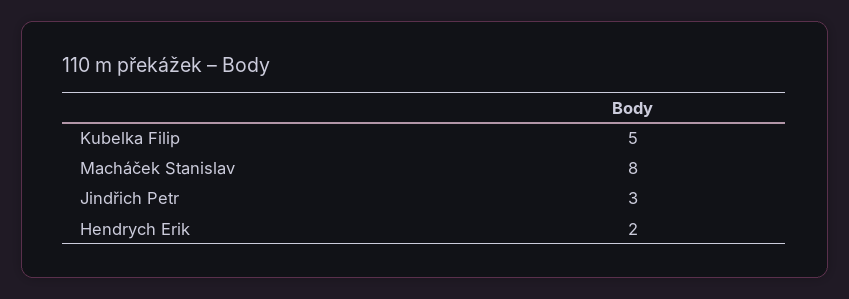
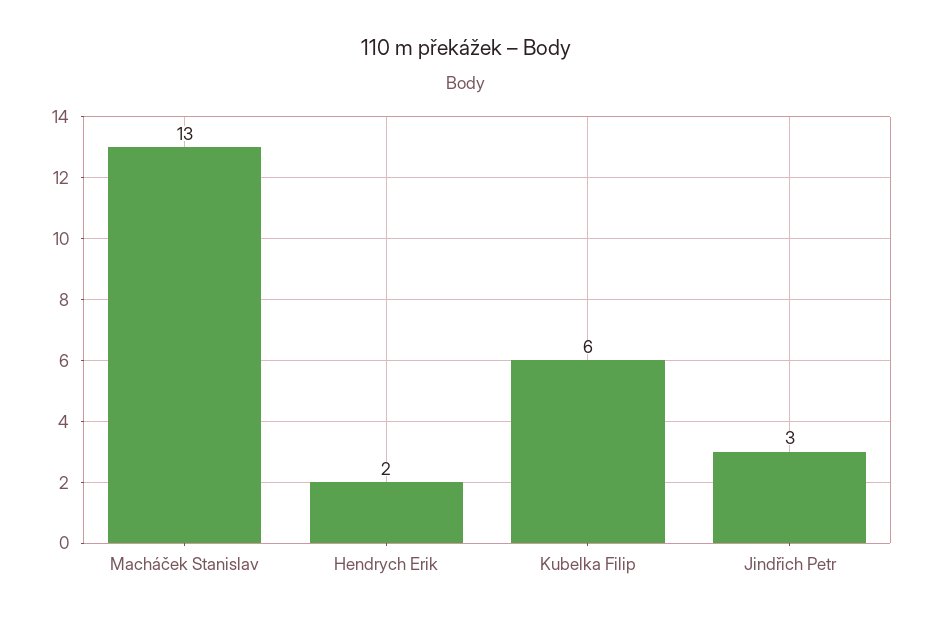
  {
-   "Kubelka Filip": 5,
+   "Kubelka Filip": 6,
-   "Macháček Stanislav": 8,
+   "Macháček Stanislav": 13,
    "Jindřich Petr": 3,
    "Hendrych Erik": 2
  }

